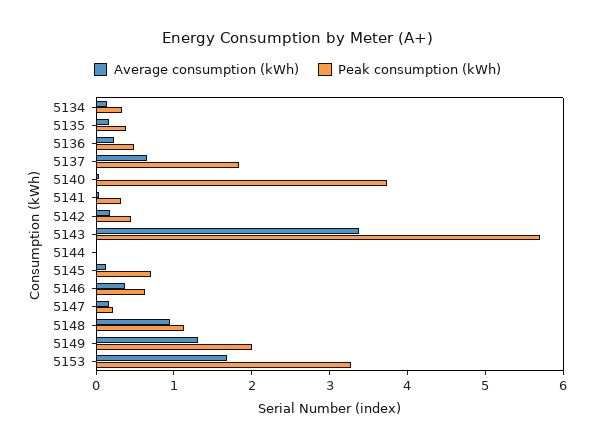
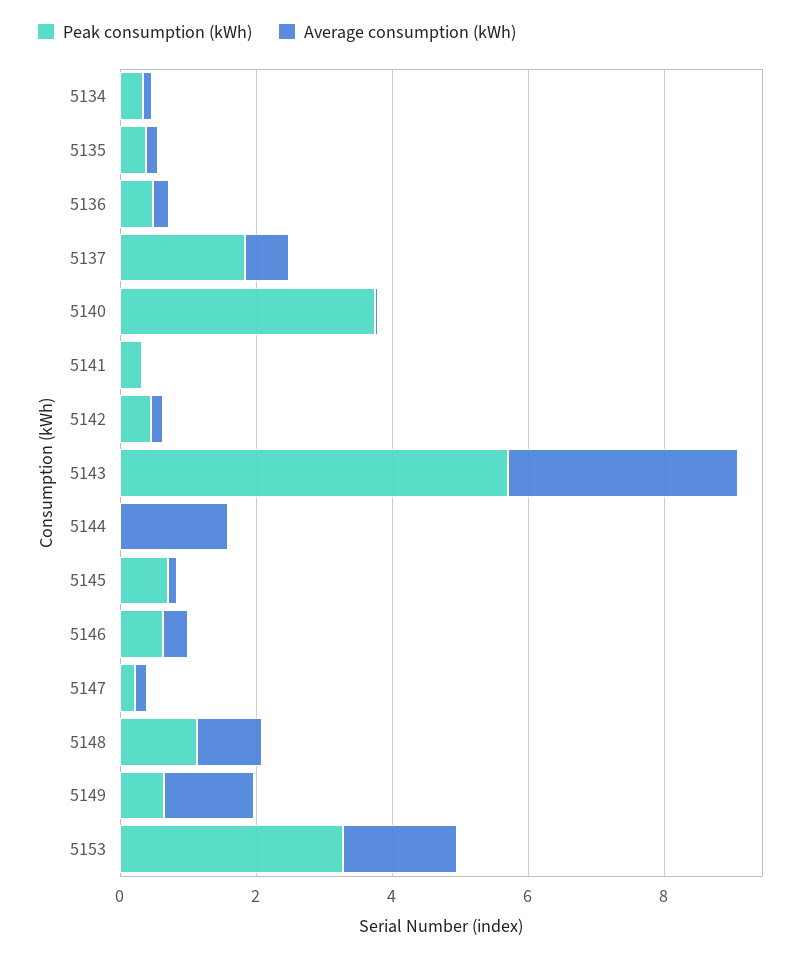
  {
    "Average consumption (kWh)": {
      "5134": 0.2,
      "5135": 0.2,
      "5136": 0.2,
      "5137": 0.6,
      "5140": 0,
      "5141": 0,
      "5142": 0.2,
      "5143": 3.4,
-     "5144": 0,
+     "5144": 1.5,
      "5145": 0.2,
      "5146": 0.4,
      "5147": 0.2,
      "5148": 1,
      "5149": 1.4,
      "5153": 1.6
    },
    "Peak consumption (kWh)": {
      "5134": 0.4,
      "5135": 0.4,
      "5136": 0.4,
      "5137": 1.8,
      "5140": 3.8,
      "5141": 0.4,
      "5142": 0.4,
      "5143": 5.8,
      "5144": 0,
      "5145": 0.8,
      "5146": 0.6,
      "5147": 0.2,
      "5148": 1.2,
-     "5149": 2,
+     "5149": 0.5,
      "5153": 3.2
    }
  }

